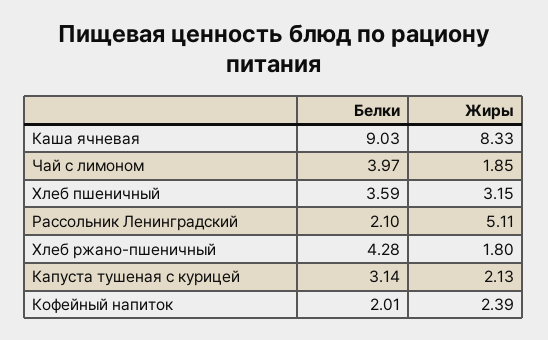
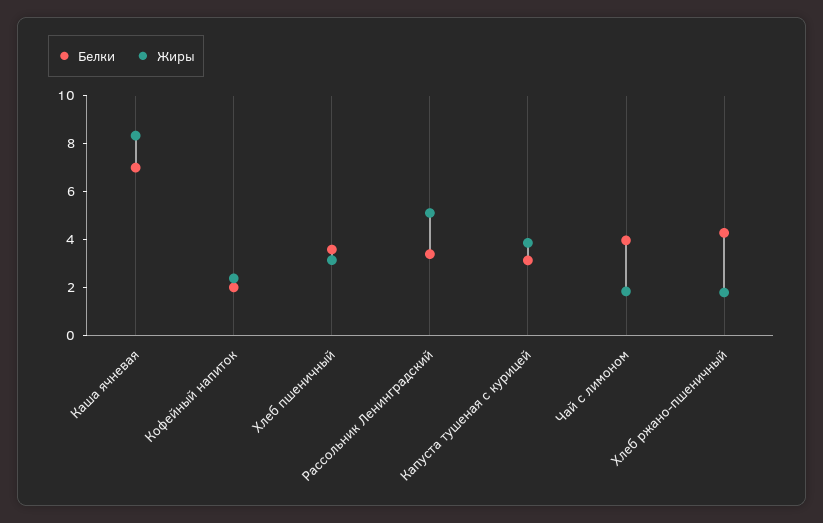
  {
    "Белки": {
-     "Каша ячневая": 9.03,
+     "Каша ячневая": 7,
      "Чай с лимоном": 3.97,
      "Хлеб пшеничный": 3.59,
-     "Рассольник Ленинградский": 2.1,
+     "Рассольник Ленинградский": 3.5,
      "Хлеб ржано-пшеничный": 4.28,
      "Капуста тушеная с курицей": 3.14,
      "Кофейный напиток": 2.01
    },
    "Жиры": {
      "Каша ячневая": 8.33,
      "Чай с лимоном": 1.85,
      "Хлеб пшеничный": 3.15,
      "Рассольник Ленинградский": 5.11,
      "Хлеб ржано-пшеничный": 1.8,
-     "Капуста тушеная с курицей": 2.13,
+     "Капуста тушеная с курицей": 4,
      "Кофейный напиток": 2.39
    }
  }

